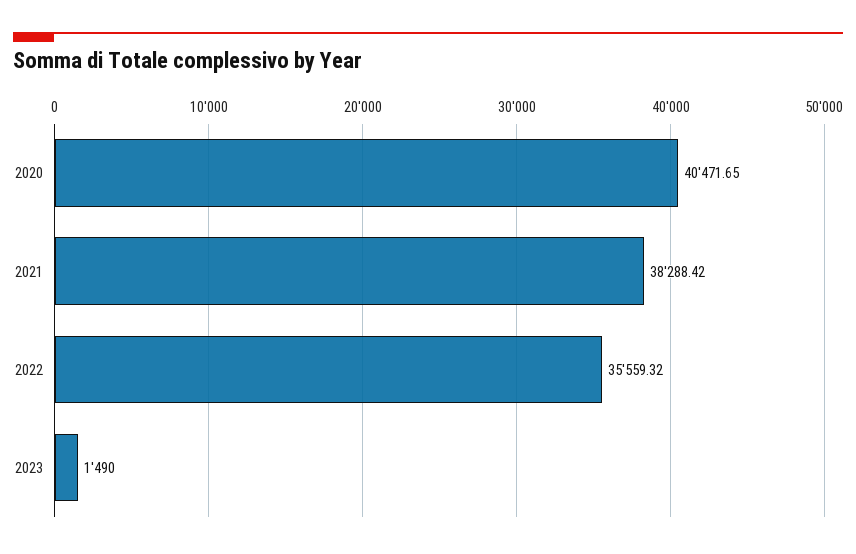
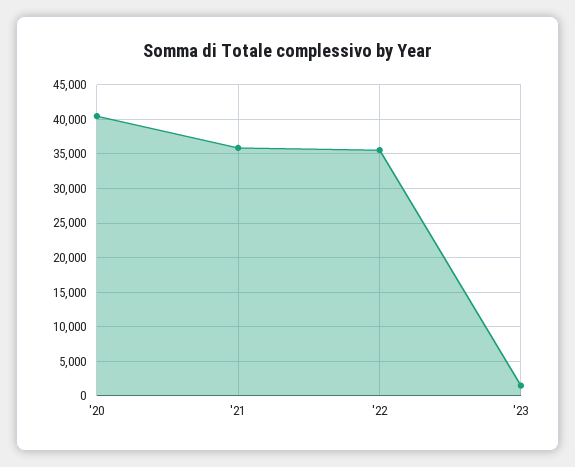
  {
    "2020": 40471.65,
-   "2021": 38288.42,
+   "2021": 36000,
    "2022": 35559.32,
    "2023": 1490
  }

